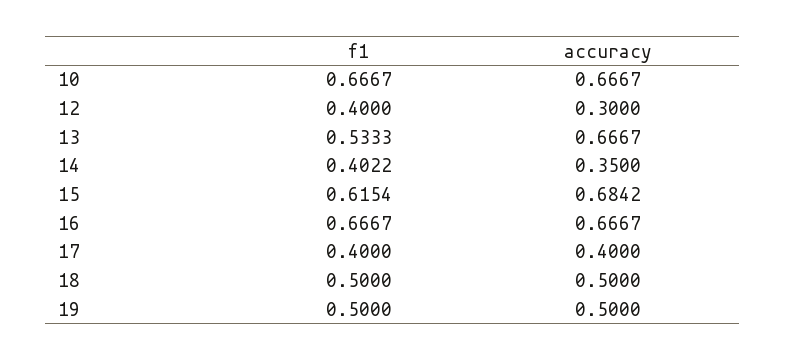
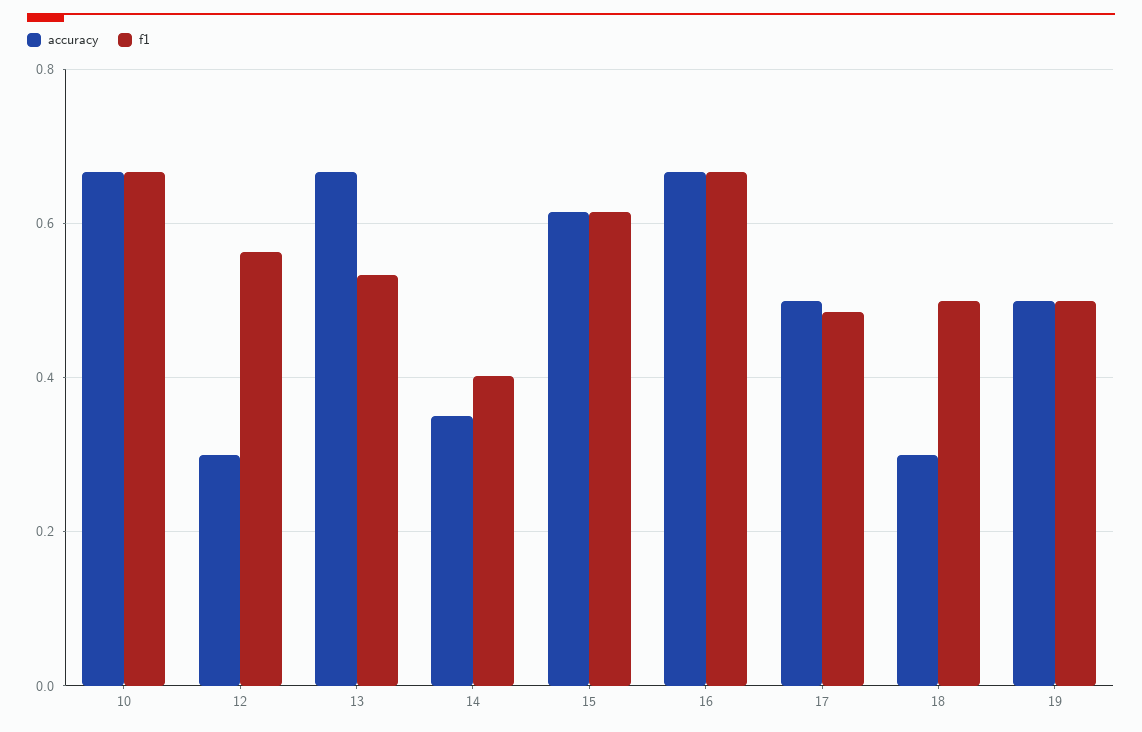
  {
    "f1": {
      "10": 0.6667,
-     "12": 0.4,
+     "12": 0.56,
      "13": 0.5333,
      "14": 0.4022,
      "15": 0.6154,
      "16": 0.6667,
-     "17": 0.4,
+     "17": 0.48,
      "18": 0.5,
      "19": 0.5
    },
    "accuracy": {
      "10": 0.6667,
      "12": 0.3,
      "13": 0.6667,
      "14": 0.35,
-     "15": 0.6842,
+     "15": 0.62,
      "16": 0.6667,
-     "17": 0.4,
+     "17": 0.5,
-     "18": 0.5,
+     "18": 0.3,
      "19": 0.5
    }
  }

